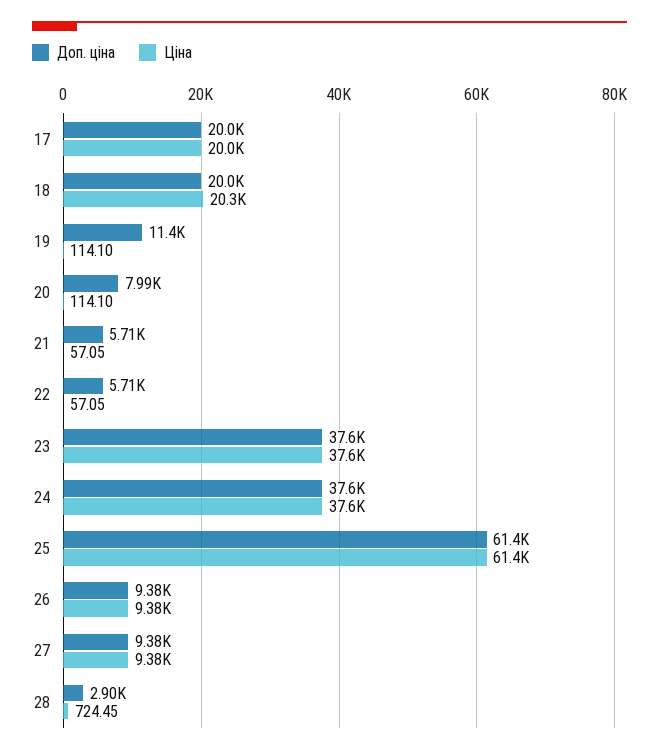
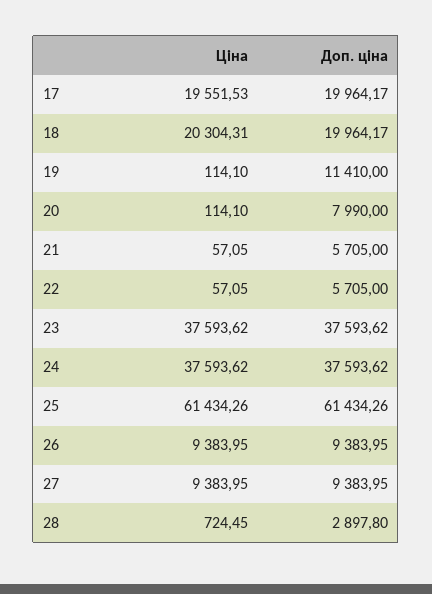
  {
    "Доп. ціна": {
      "17": 19964.17,
      "18": 19964.17,
      "19": 11410,
      "20": 7990,
      "21": 5705,
      "22": 5705,
      "23": 37593.62,
      "24": 37593.62,
      "25": 61434.26,
      "26": 9383.95,
      "27": 9383.95,
      "28": 2897.8
    },
    "Ціна": {
-     "17": 20000,
+     "17": 19551.53,
      "18": 20304.31,
      "19": 114.1,
      "20": 114.1,
      "21": 57.05,
      "22": 57.05,
      "23": 37593.62,
      "24": 37593.62,
      "25": 61434.26,
      "26": 9383.95,
      "27": 9383.95,
      "28": 724.45
    }
  }

